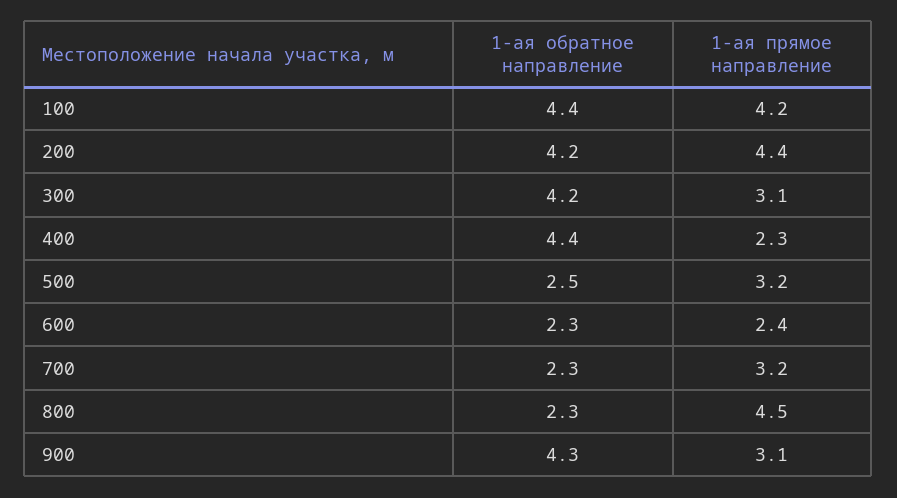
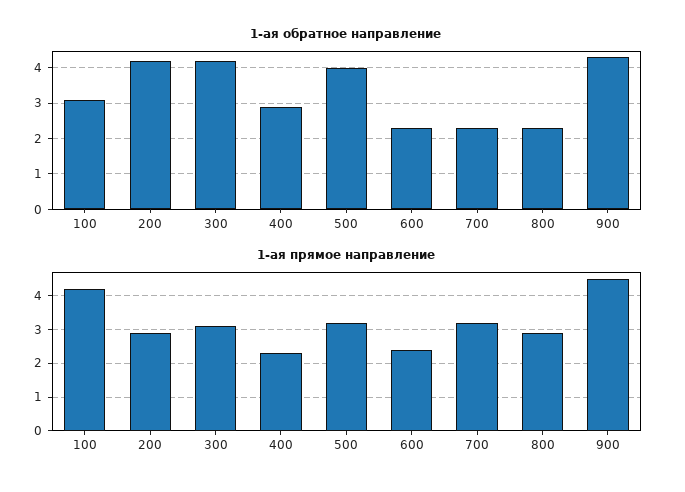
  {
    "1-ая обратное направление": {
-     "100": 4.4,
+     "100": 3,
      "200": 4.2,
      "300": 4.2,
-     "400": 4.4,
+     "400": 3,
-     "500": 2.5,
+     "500": 4,
      "600": 2.3,
      "700": 2.3,
      "800": 2.3,
      "900": 4.3
    },
    "1-ая прямое направление": {
      "100": 4.2,
-     "200": 4.4,
+     "200": 3,
      "300": 3.1,
      "400": 2.3,
      "500": 3.2,
      "600": 2.4,
      "700": 3.2,
-     "800": 4.5,
+     "800": 3,
-     "900": 3.1
+     "900": 4.5
    }
  }

